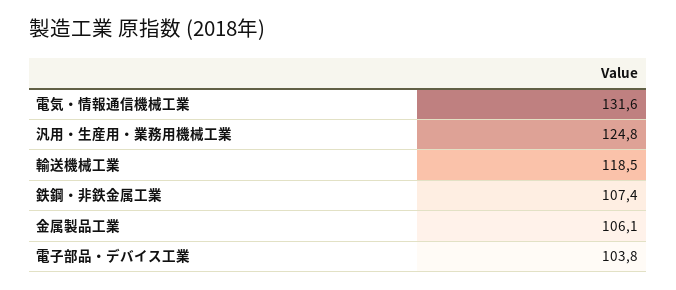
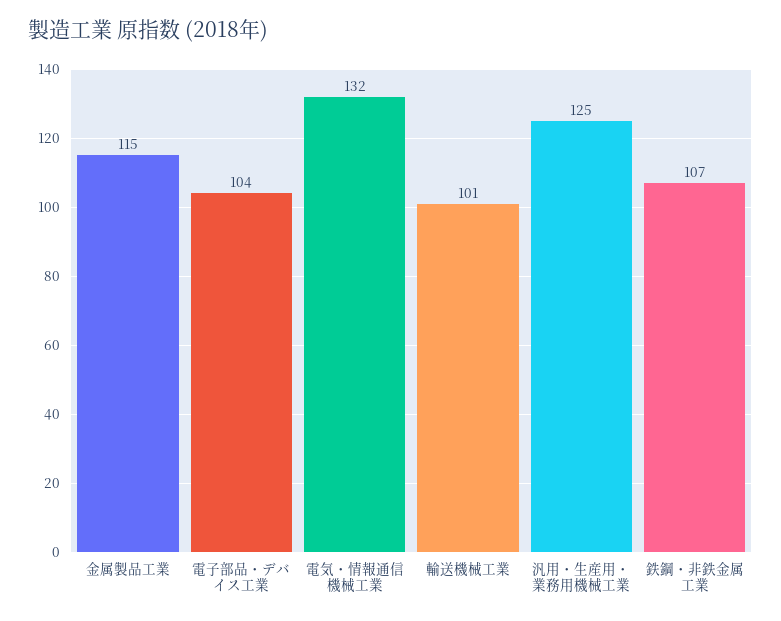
  {
    "電気・情報通信機械工業": 131.6,
    "汎用・生産用・業務用機械工業": 124.8,
-   "輸送機械工業": 118.5,
+   "輸送機械工業": 101,
    "鉄鋼・非鉄金属工業": 107.4,
-   "金属製品工業": 106.1,
+   "金属製品工業": 115,
    "電子部品・デバイス工業": 103.8
  }

